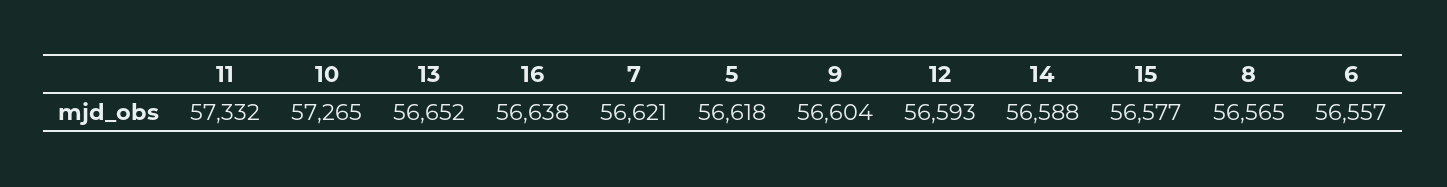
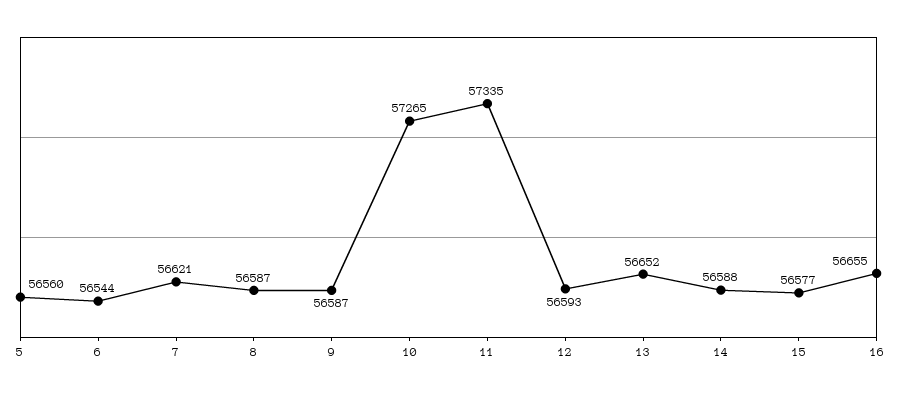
  {
-   "11": 57332,
+   "11": 57335,
    "10": 57265,
    "13": 56652,
-   "16": 56638,
+   "16": 56655,
    "7": 56621,
-   "5": 56618,
+   "5": 56560,
-   "9": 56604,
+   "9": 56587,
    "12": 56593,
    "14": 56588,
    "15": 56577,
-   "8": 56565,
+   "8": 56587,
-   "6": 56557
+   "6": 56544
  }

